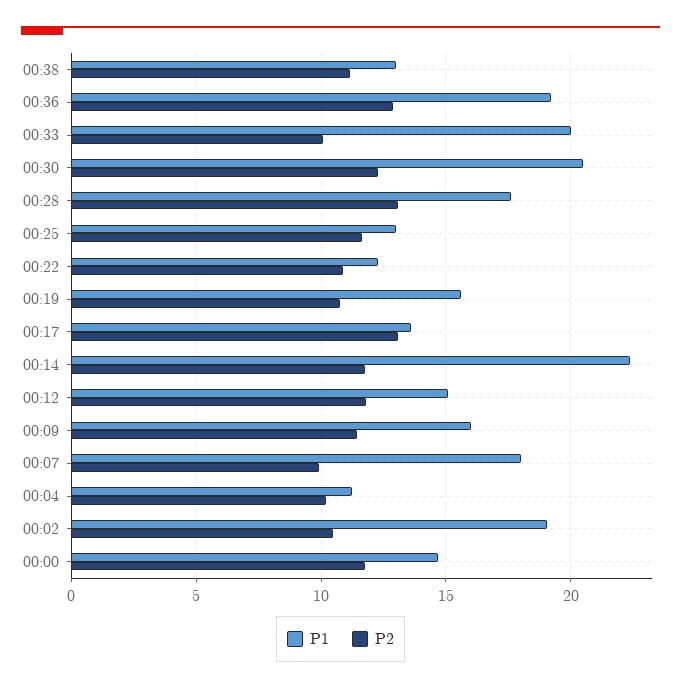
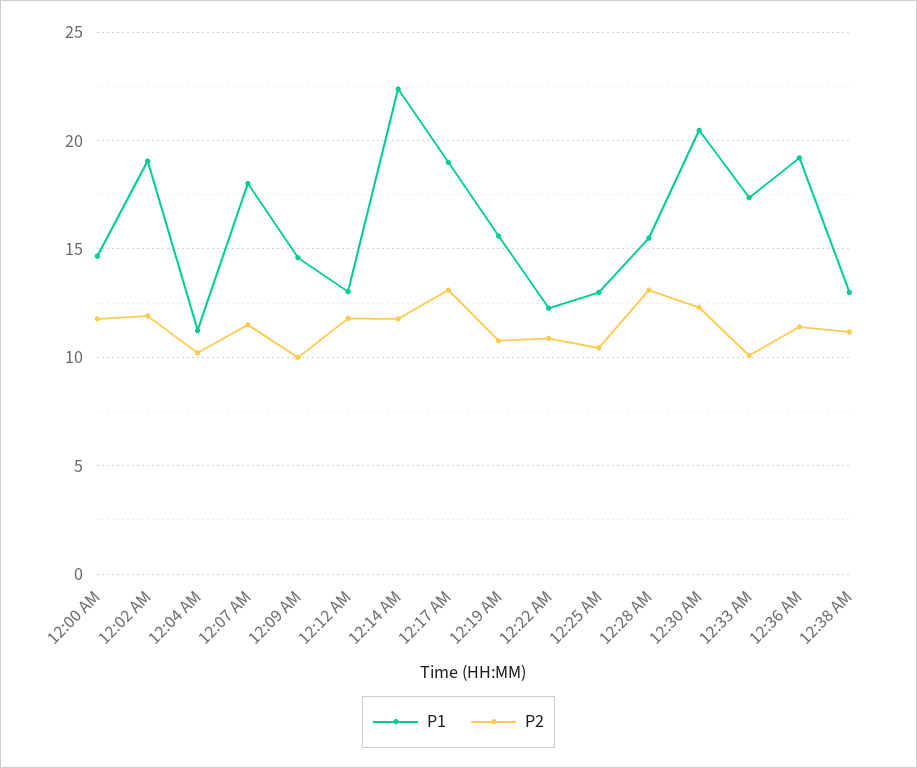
  {
    "P1": {
      "00:38": 13,
      "00:36": 19,
-     "00:33": 20,
+     "00:33": 17.5,
      "00:30": 20.5,
-     "00:28": 17.5,
+     "00:28": 15.5,
      "00:25": 13,
      "00:22": 12.5,
      "00:19": 15.5,
-     "00:17": 13.5,
+     "00:17": 19,
      "00:14": 22.5,
-     "00:12": 15,
+     "00:12": 13,
-     "00:09": 16,
+     "00:09": 14.5,
      "00:07": 18,
      "00:04": 11,
      "00:02": 19,
      "00:00": 14.5
    },
    "P2": {
      "00:38": 11,
-     "00:36": 13,
+     "00:36": 11.5,
      "00:33": 10,
      "00:30": 12.5,
      "00:28": 13,
-     "00:25": 11.5,
+     "00:25": 10.5,
      "00:22": 11,
      "00:19": 11,
      "00:17": 13,
      "00:14": 12,
      "00:12": 12,
-     "00:09": 11.5,
+     "00:09": 10,
-     "00:07": 10,
+     "00:07": 11.5,
      "00:04": 10,
-     "00:02": 10.5,
+     "00:02": 12,
      "00:00": 12
    }
  }

